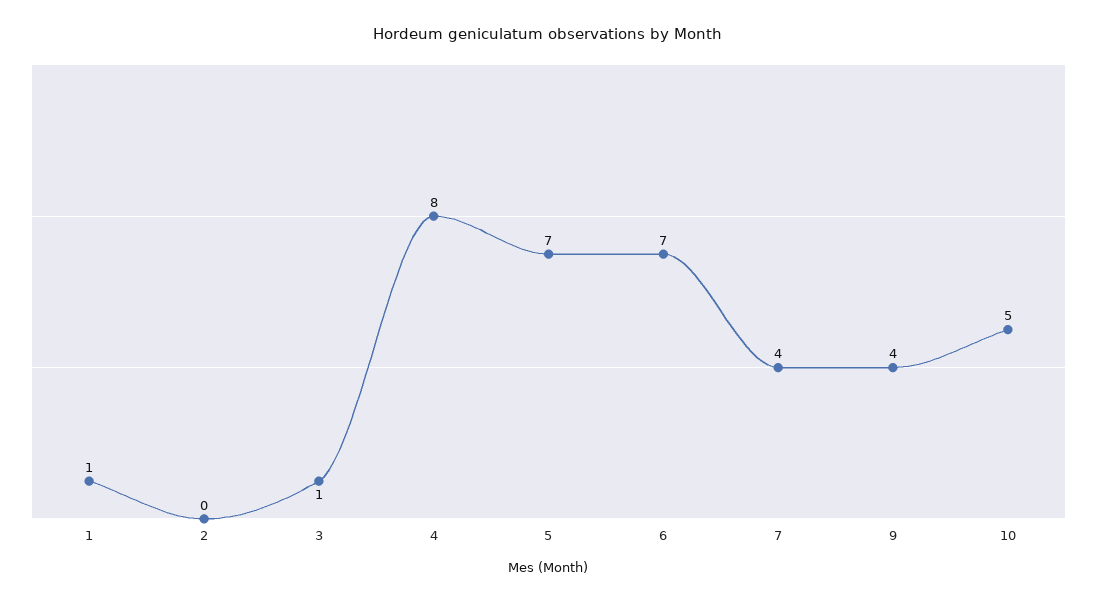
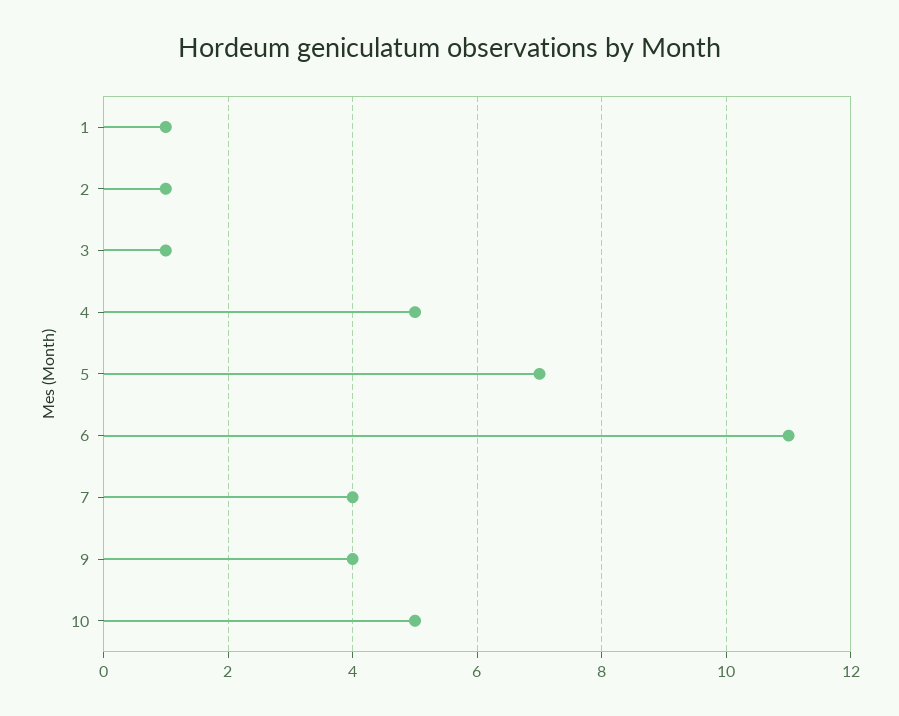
  {
    "1": 1,
-   "2": 0,
+   "2": 1,
    "3": 1,
-   "4": 8,
+   "4": 5,
    "5": 7,
-   "6": 7,
+   "6": 11,
    "7": 4,
    "9": 4,
    "10": 5
  }

